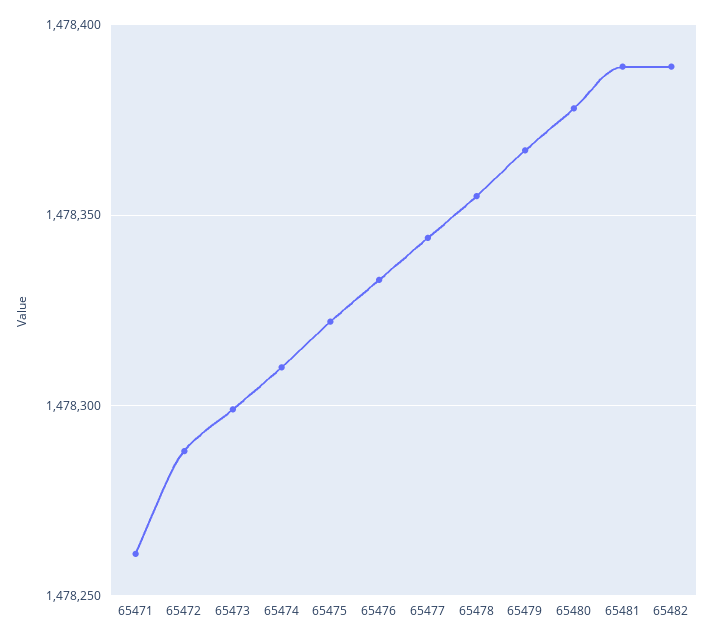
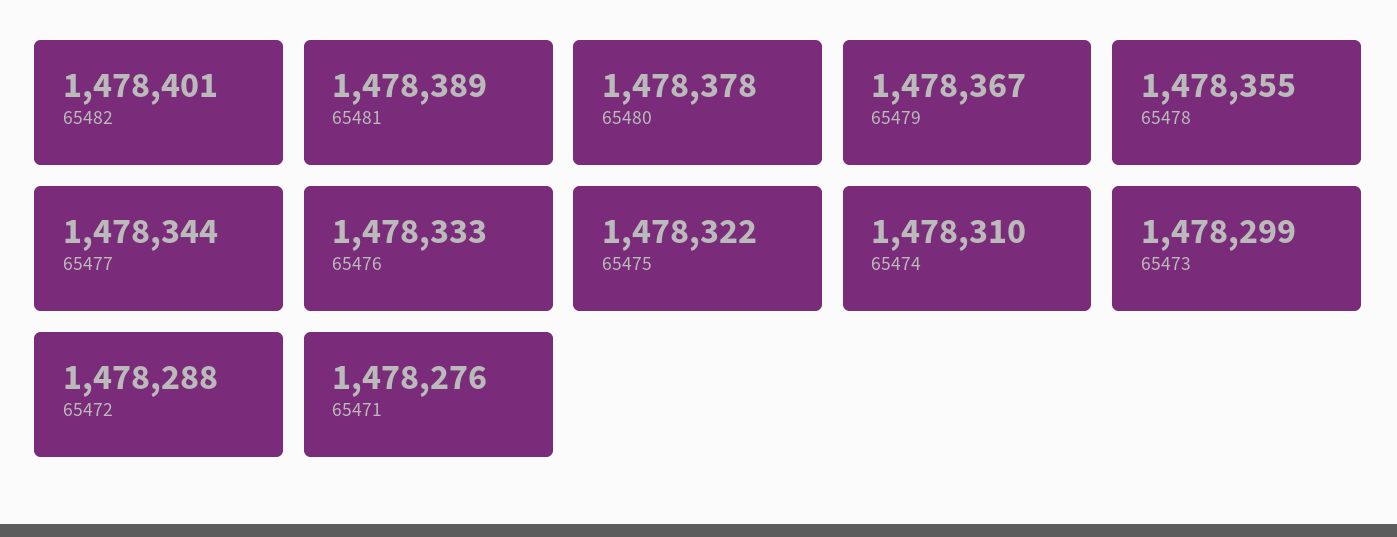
  {
-   "65471": 1478260,
+   "65471": 1478276,
    "65472": 1478288,
    "65473": 1478299,
    "65474": 1478310,
    "65475": 1478322,
    "65476": 1478333,
    "65477": 1478344,
    "65478": 1478355,
    "65479": 1478367,
    "65480": 1478378,
    "65481": 1478389,
-   "65482": 1478390
+   "65482": 1478401
  }

